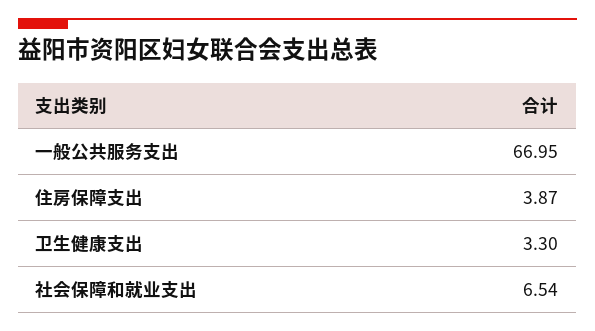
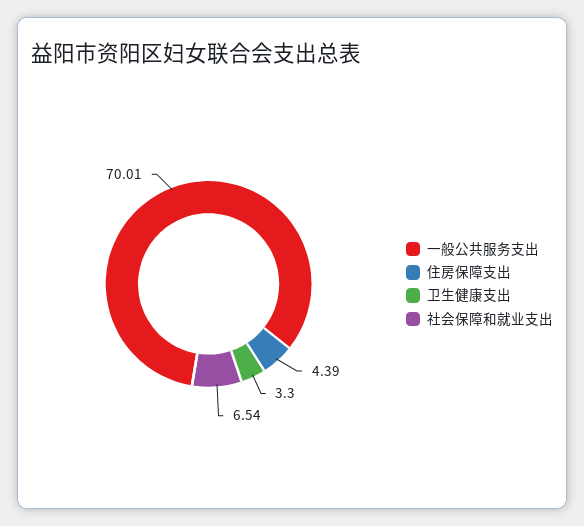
  {
-   "一般公共服务支出": 66.95,
+   "一般公共服务支出": 70.01,
-   "住房保障支出": 3.87,
+   "住房保障支出": 4.39,
    "卫生健康支出": 3.3,
    "社会保障和就业支出": 6.54
  }

